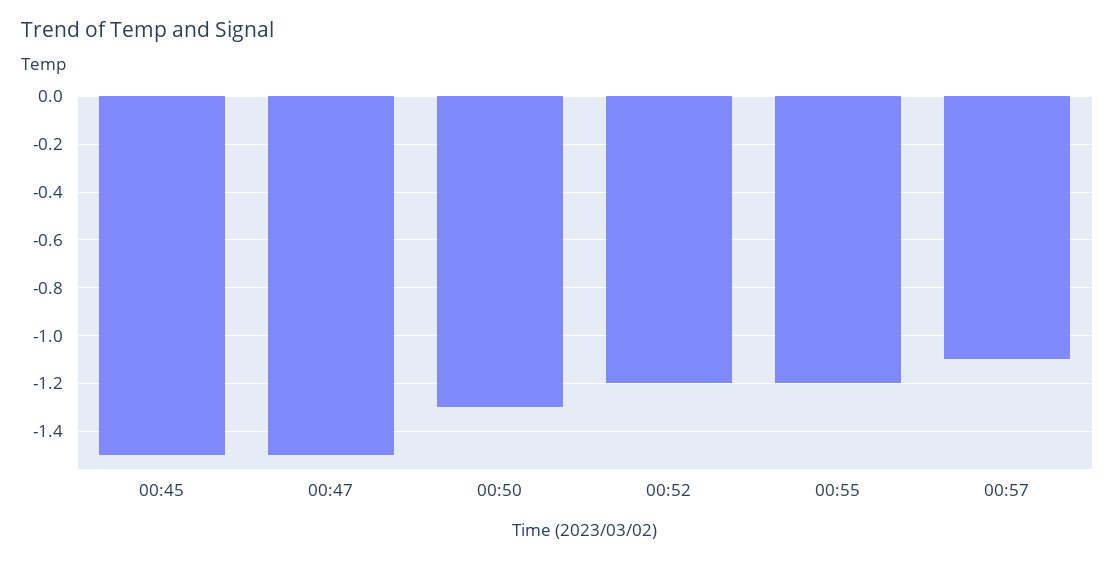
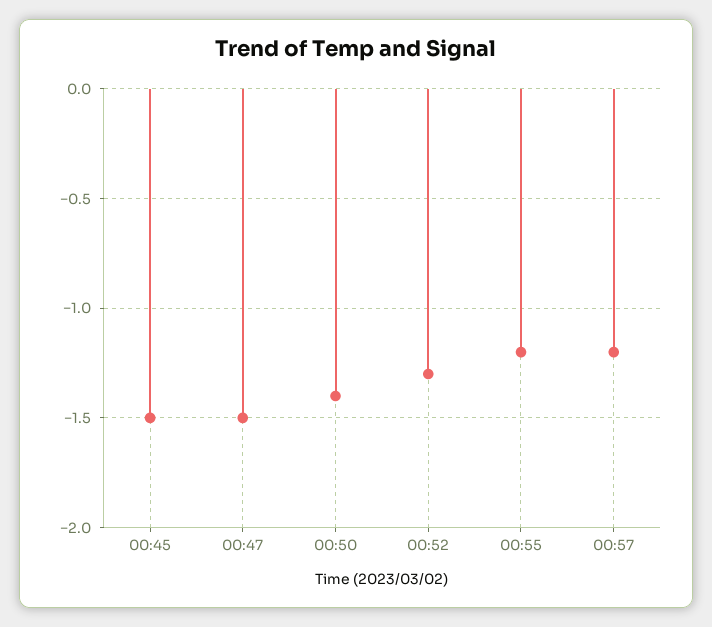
  {
    "00:45": -1.5,
    "00:47": -1.5,
-   "00:50": -1.3,
+   "00:50": -1.4,
-   "00:52": -1.2,
+   "00:52": -1.3,
    "00:55": -1.2,
-   "00:57": -1.1
+   "00:57": -1.2
  }

